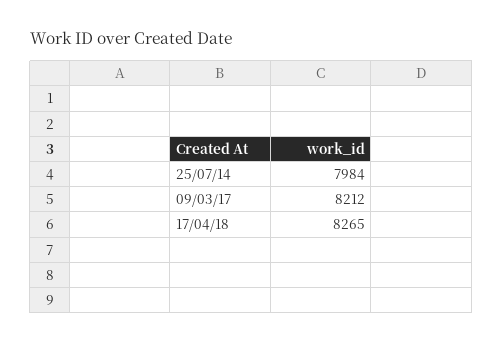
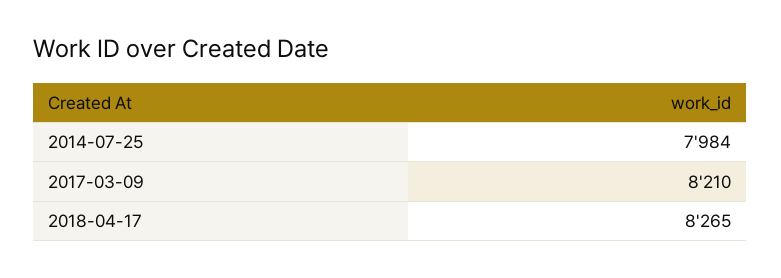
  {
    "25/07/14": 7984,
-   "09/03/17": 8212,
+   "09/03/17": 8210,
    "17/04/18": 8265
  }

